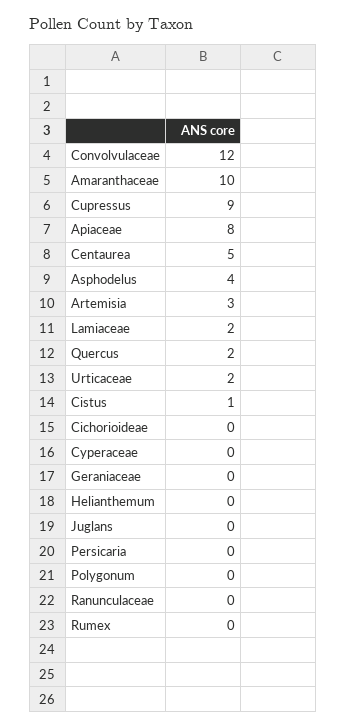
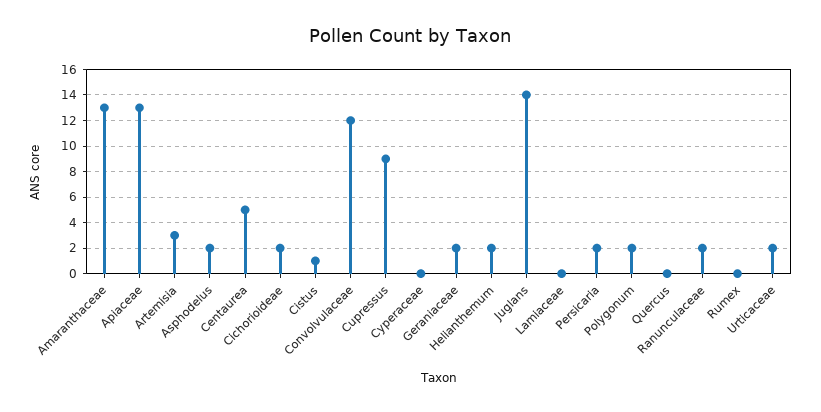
  {
    "Convolvulaceae": 12,
-   "Amaranthaceae": 10,
+   "Amaranthaceae": 13,
    "Cupressus": 9,
-   "Apiaceae": 8,
+   "Apiaceae": 13,
    "Centaurea": 5,
-   "Asphodelus": 4,
+   "Asphodelus": 2,
    "Artemisia": 3,
-   "Lamiaceae": 2,
+   "Lamiaceae": 0,
-   "Quercus": 2,
+   "Quercus": 0,
    "Urticaceae": 2,
    "Cistus": 1,
-   "Cichorioideae": 0,
+   "Cichorioideae": 2,
    "Cyperaceae": 0,
-   "Geraniaceae": 0,
+   "Geraniaceae": 2,
-   "Helianthemum": 0,
+   "Helianthemum": 2,
-   "Juglans": 0,
+   "Juglans": 14,
-   "Persicaria": 0,
+   "Persicaria": 2,
-   "Polygonum": 0,
+   "Polygonum": 2,
-   "Ranunculaceae": 0,
+   "Ranunculaceae": 2,
    "Rumex": 0
  }

